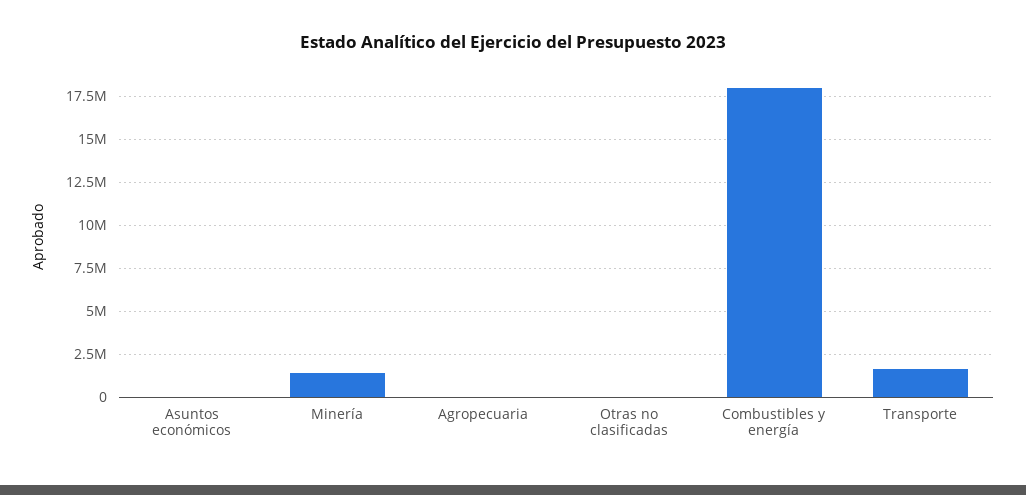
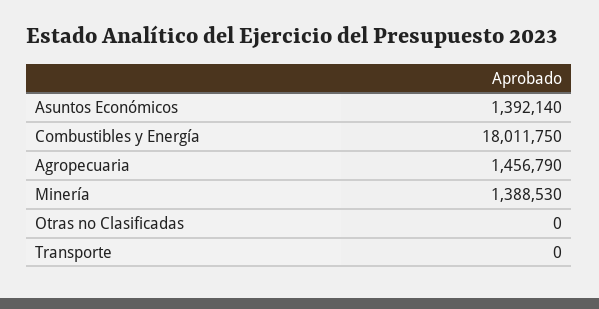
  {
-   "Asuntos económicos": 0,
+   "Asuntos económicos": 1392140,
    "Minería": 1388530,
-   "Agropecuaria": 0,
+   "Agropecuaria": 1456790,
    "Otras no clasificadas": 0,
    "Combustibles y energía": 18011750,
-   "Transporte": 1500000
+   "Transporte": 0
  }

